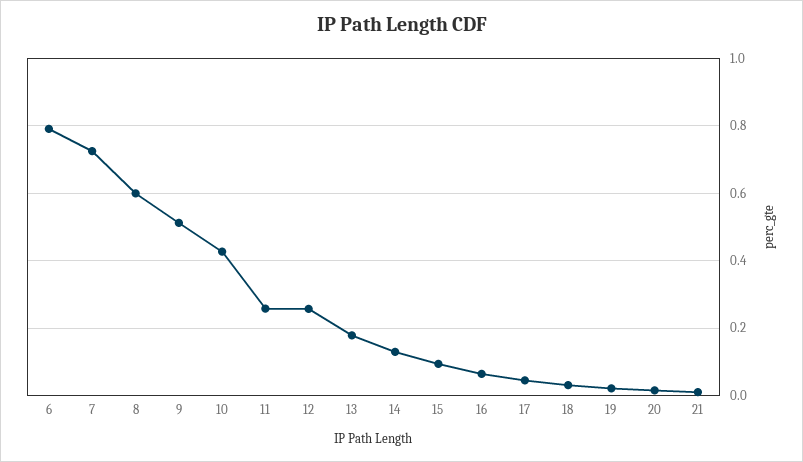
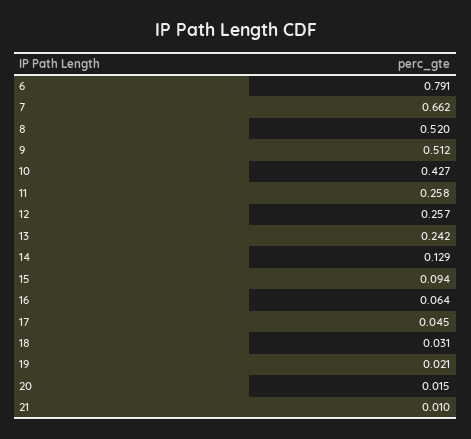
  {
    "6": 0.791,
-   "7": 0.72,
+   "7": 0.662,
-   "8": 0.6,
+   "8": 0.52,
    "9": 0.512,
    "10": 0.427,
    "11": 0.258,
    "12": 0.257,
-   "13": 0.18,
+   "13": 0.242,
    "14": 0.129,
    "15": 0.094,
    "16": 0.064,
    "17": 0.045,
    "18": 0.031,
    "19": 0.021,
    "20": 0.015,
    "21": 0.01
  }

